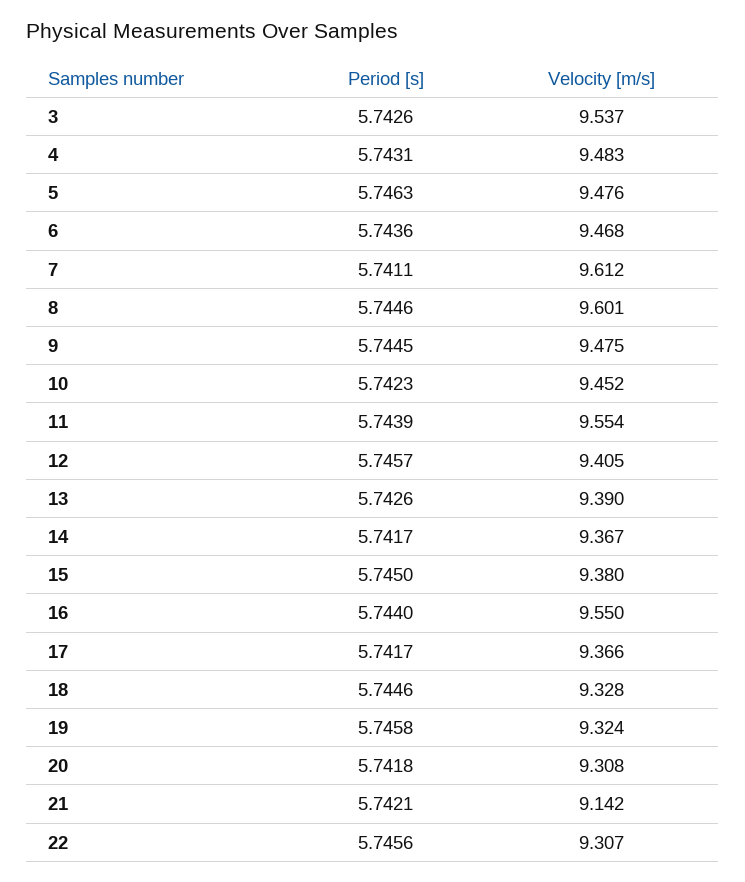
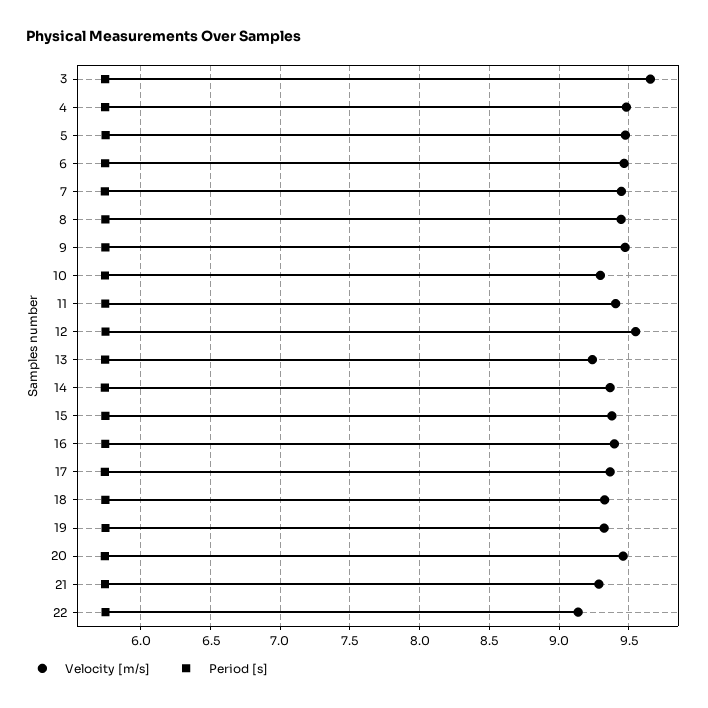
  {
    "Period [s]": {
      "3": 5.7426,
      "4": 5.7431,
      "5": 5.7463,
      "6": 5.7436,
      "7": 5.7411,
      "8": 5.7446,
      "9": 5.7445,
      "10": 5.7423,
      "11": 5.7439,
      "12": 5.7457,
      "13": 5.7426,
      "14": 5.7417,
      "15": 5.745,
      "16": 5.744,
      "17": 5.7417,
      "18": 5.7446,
      "19": 5.7458,
      "20": 5.7418,
      "21": 5.7421,
      "22": 5.7456
    },
    "Velocity [m/s]": {
-     "3": 9.537,
+     "3": 9.65,
      "4": 9.483,
      "5": 9.476,
      "6": 9.468,
-     "7": 9.612,
+     "7": 9.45,
-     "8": 9.601,
+     "8": 9.45,
      "9": 9.475,
-     "10": 9.452,
+     "10": 9.3,
-     "11": 9.554,
+     "11": 9.4,
-     "12": 9.405,
+     "12": 9.55,
-     "13": 9.39,
+     "13": 9.25,
      "14": 9.367,
      "15": 9.38,
-     "16": 9.55,
+     "16": 9.4,
      "17": 9.366,
      "18": 9.328,
      "19": 9.324,
-     "20": 9.308,
+     "20": 9.45,
-     "21": 9.142,
+     "21": 9.3,
-     "22": 9.307
+     "22": 9.15
    }
  }

